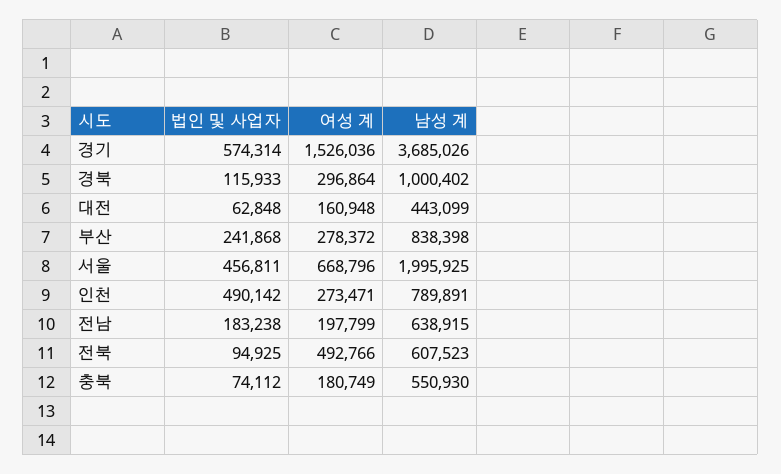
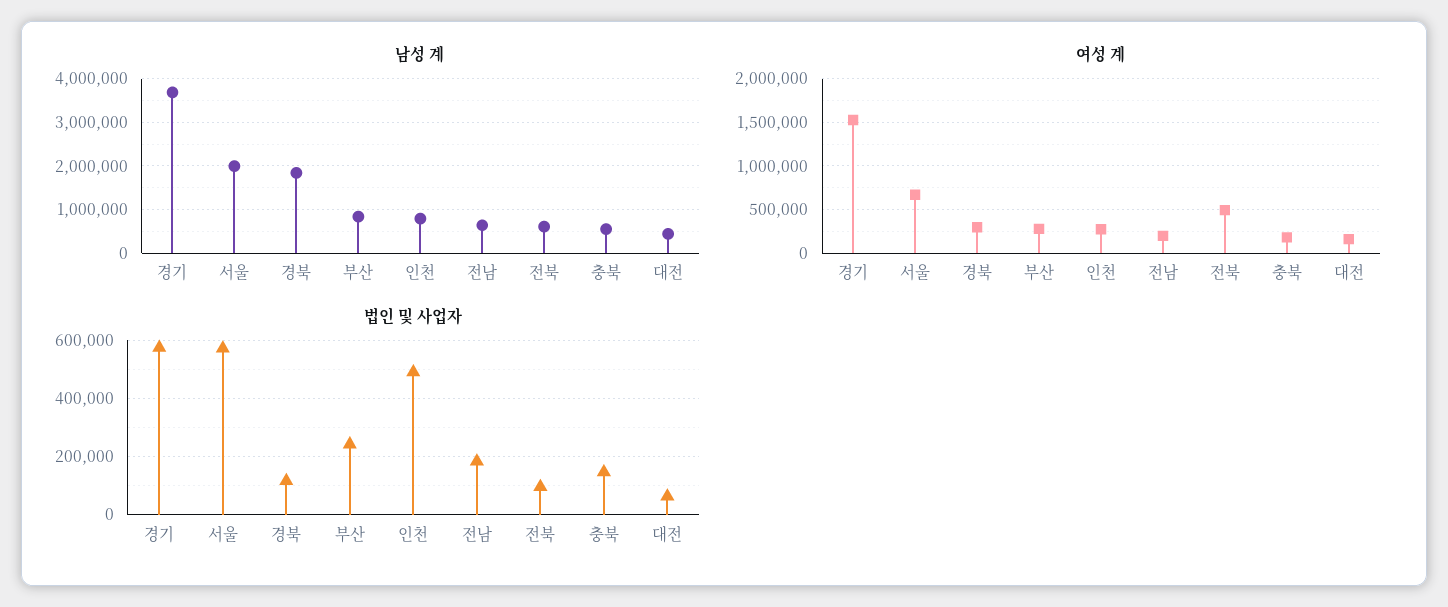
  {
    "법인 및 사업자": {
      "경기": 574314,
      "경북": 115933,
      "대전": 62848,
      "부산": 241868,
-     "서울": 456811,
+     "서울": 575000,
      "인천": 490142,
      "전남": 183238,
      "전북": 94925,
-     "충북": 74112
+     "충북": 150000
    },
    "여성 계": {
      "경기": 1526036,
      "경북": 296864,
      "대전": 160948,
      "부산": 278372,
      "서울": 668796,
      "인천": 273471,
      "전남": 197799,
      "전북": 492766,
      "충북": 180749
    },
    "남성 계": {
      "경기": 3685026,
-     "경북": 1000402,
+     "경북": 1800000,
      "대전": 443099,
      "부산": 838398,
      "서울": 1995925,
      "인천": 789891,
      "전남": 638915,
      "전북": 607523,
      "충북": 550930
    }
  }

